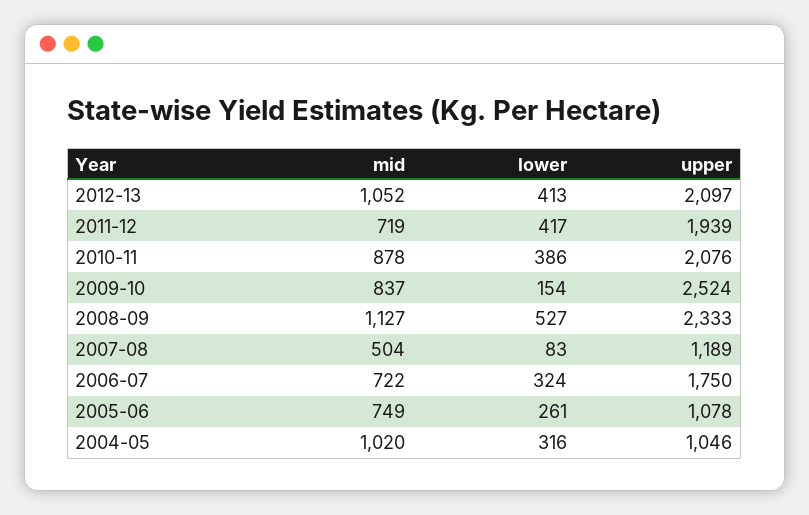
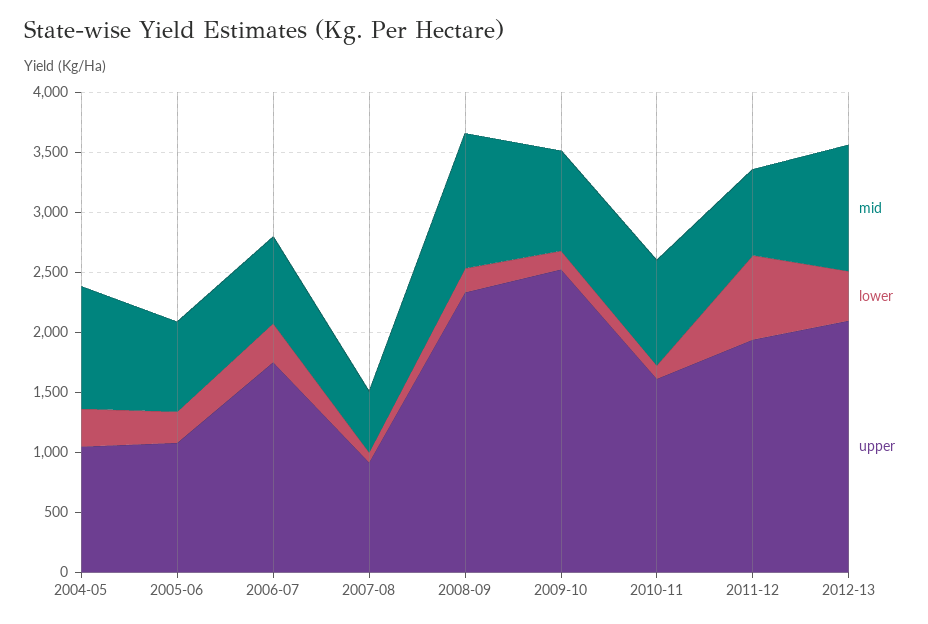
  {
    "mid": {
      "2012-13": 1052,
      "2011-12": 719,
      "2010-11": 878,
      "2009-10": 837,
      "2008-09": 1127,
      "2007-08": 504,
      "2006-07": 722,
      "2005-06": 749,
      "2004-05": 1020
    },
    "lower": {
      "2012-13": 413,
-     "2011-12": 417,
+     "2011-12": 700,
-     "2010-11": 386,
+     "2010-11": 100,
      "2009-10": 154,
-     "2008-09": 527,
+     "2008-09": 200,
      "2007-08": 83,
      "2006-07": 324,
      "2005-06": 261,
      "2004-05": 316
    },
    "upper": {
      "2012-13": 2097,
      "2011-12": 1939,
-     "2010-11": 2076,
+     "2010-11": 1600,
      "2009-10": 2524,
      "2008-09": 2333,
-     "2007-08": 1189,
+     "2007-08": 900,
      "2006-07": 1750,
      "2005-06": 1078,
      "2004-05": 1046
    }
  }

